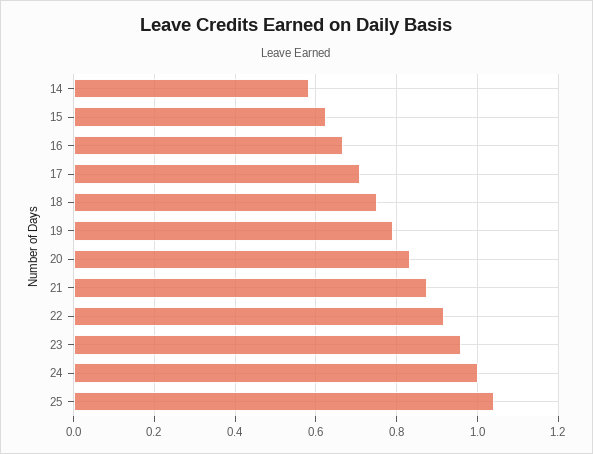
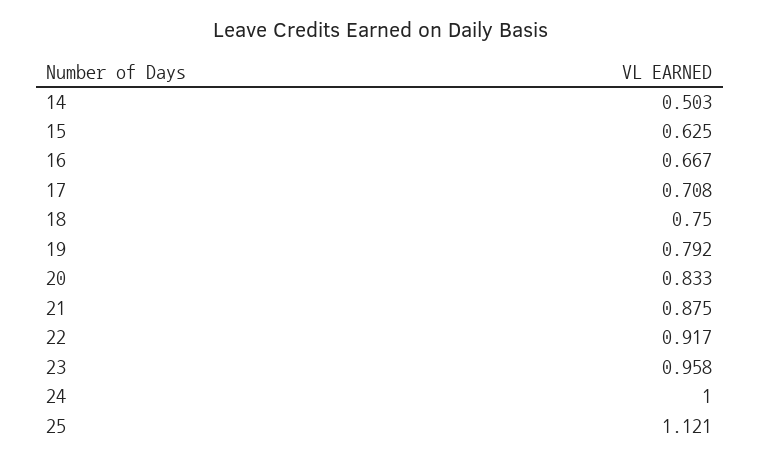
  {
-   "14": 0.58,
+   "14": 0.503,
    "15": 0.625,
    "16": 0.667,
    "17": 0.708,
    "18": 0.75,
    "19": 0.792,
    "20": 0.833,
    "21": 0.875,
    "22": 0.917,
    "23": 0.958,
    "24": 1,
-   "25": 1.04
+   "25": 1.121
  }

